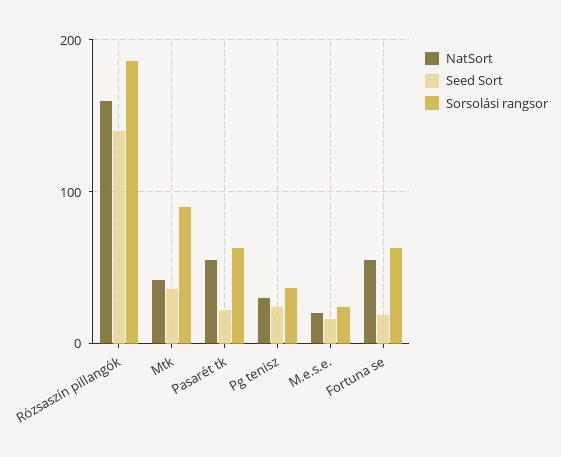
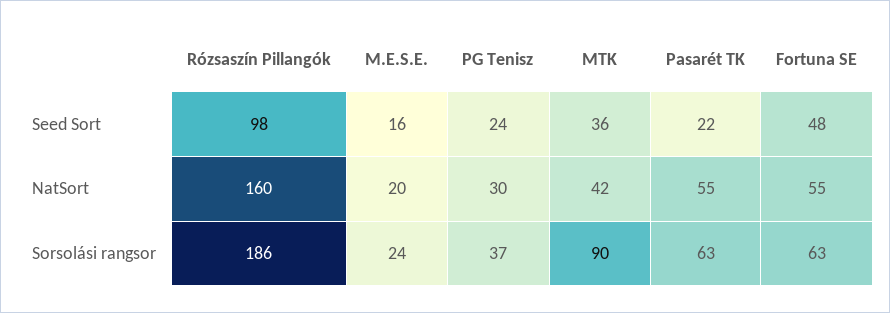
  {
    "NatSort": {
      "Rózsaszín pillangók": 160,
      "Mtk": 42,
      "Pasarét tk": 55,
      "Pg tenisz": 30,
      "M.e.s.e.": 20,
      "Fortuna se": 55
    },
    "Seed Sort": {
-     "Rózsaszín pillangók": 140,
+     "Rózsaszín pillangók": 98,
      "Mtk": 36,
      "Pasarét tk": 22,
      "Pg tenisz": 24,
      "M.e.s.e.": 16,
-     "Fortuna se": 20
+     "Fortuna se": 48
    },
    "Sorsolási rangsor": {
      "Rózsaszín pillangók": 186,
      "Mtk": 90,
      "Pasarét tk": 63,
      "Pg tenisz": 37,
      "M.e.s.e.": 24,
      "Fortuna se": 63
    }
  }

